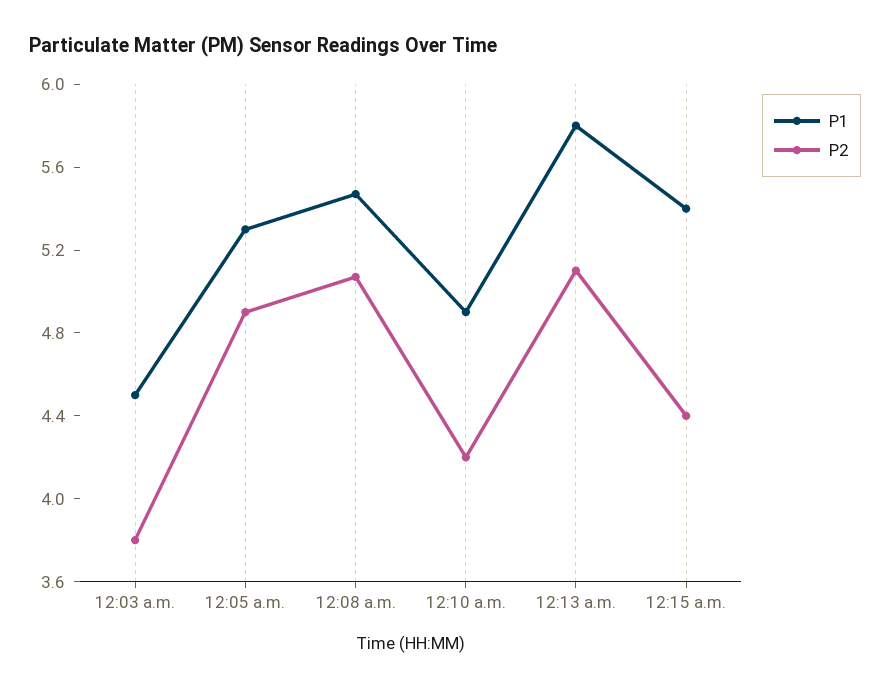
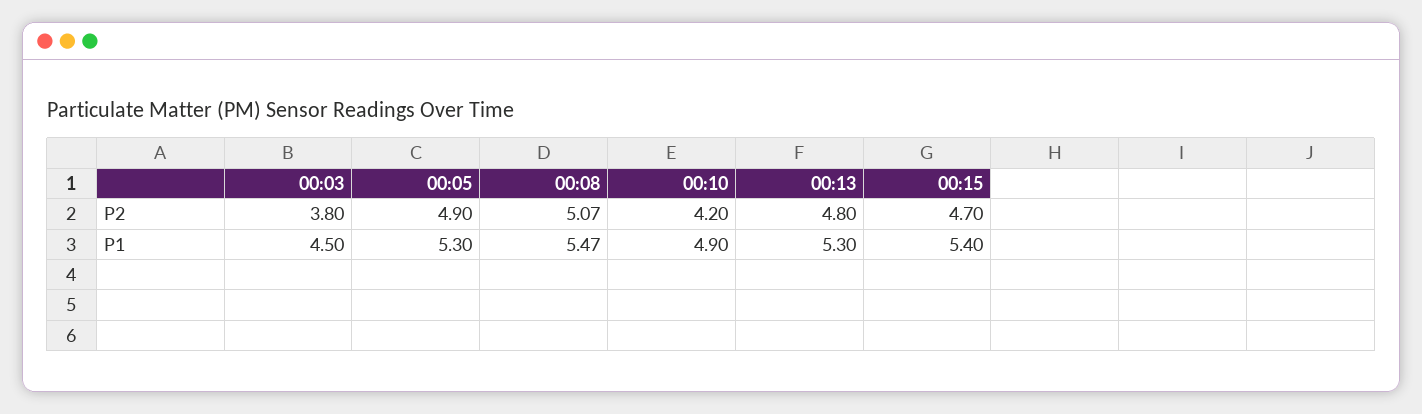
  {
    "P1": {
      "12:03 a.m.": 4.5,
      "12:05 a.m.": 5.3,
      "12:08 a.m.": 5.47,
      "12:10 a.m.": 4.9,
-     "12:13 a.m.": 5.8,
+     "12:13 a.m.": 5.3,
      "12:15 a.m.": 5.4
    },
    "P2": {
      "12:03 a.m.": 3.8,
      "12:05 a.m.": 4.9,
      "12:08 a.m.": 5.07,
      "12:10 a.m.": 4.2,
-     "12:13 a.m.": 5.1,
+     "12:13 a.m.": 4.8,
-     "12:15 a.m.": 4.4
+     "12:15 a.m.": 4.7
    }
  }

